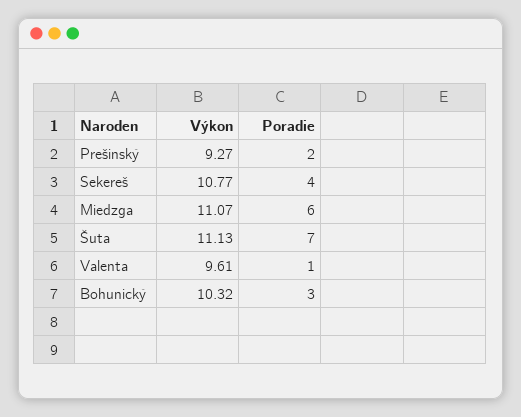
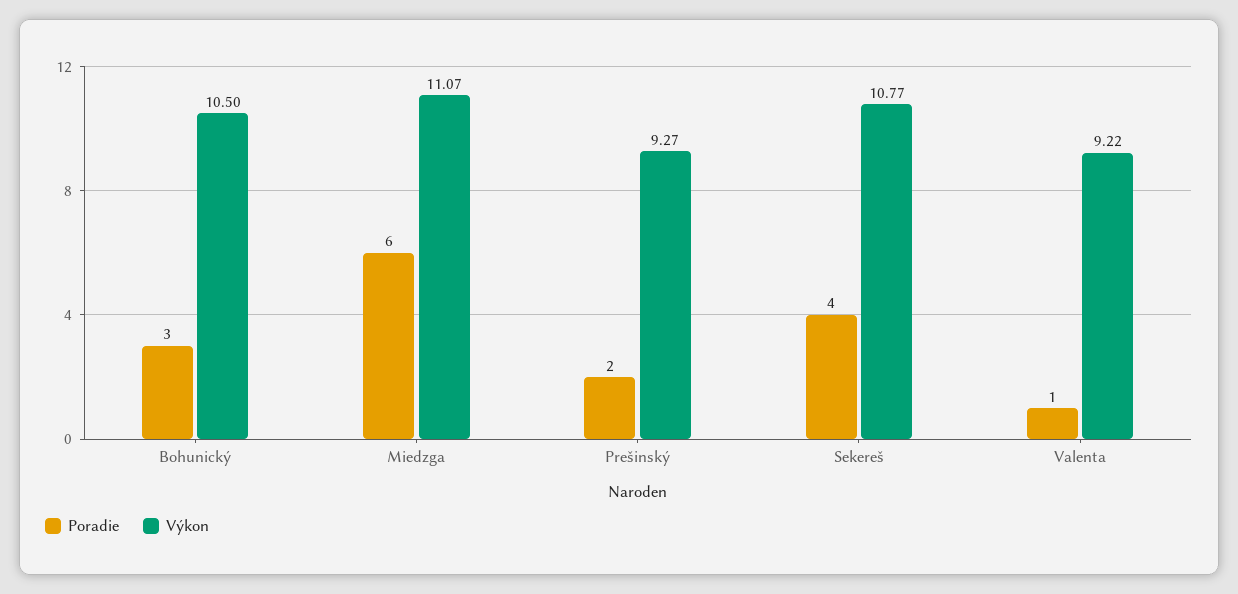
  {
    "Výkon": {
      "Prešinský": 9.27,
      "Sekereš": 10.77,
      "Miedzga": 11.07,
-     "Šuta": 11.13,
-     "Valenta": 9.61,
+     "Valenta": 9.22,
-     "Bohunický": 10.32
+     "Bohunický": 10.5
    },
    "Poradie": {
      "Prešinský": 2,
      "Sekereš": 4,
      "Miedzga": 6,
-     "Šuta": 7,
      "Valenta": 1,
      "Bohunický": 3
    }
  }

